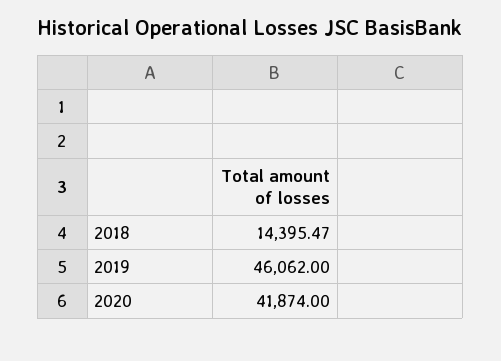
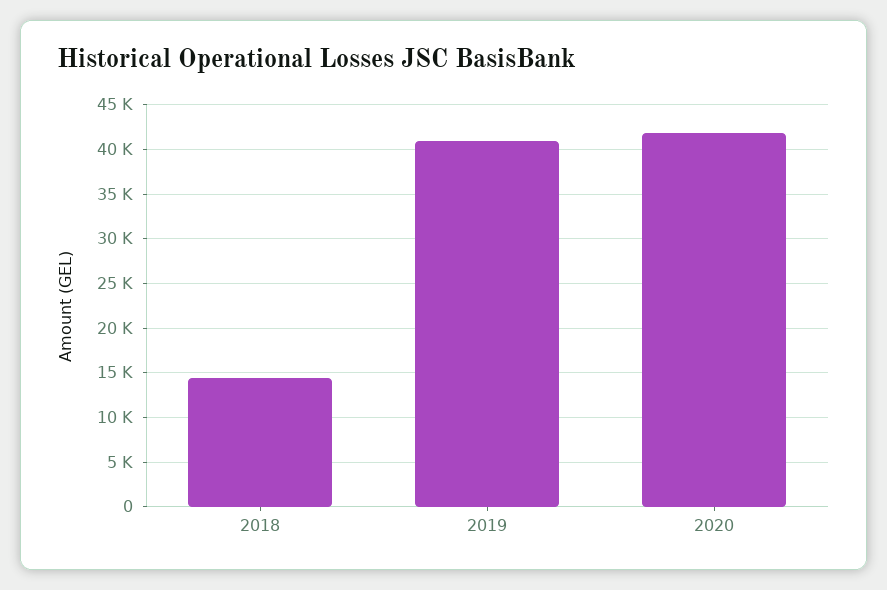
  {
    "2018": 14395.47,
-   "2019": 46062,
+   "2019": 41000,
    "2020": 41874
  }

